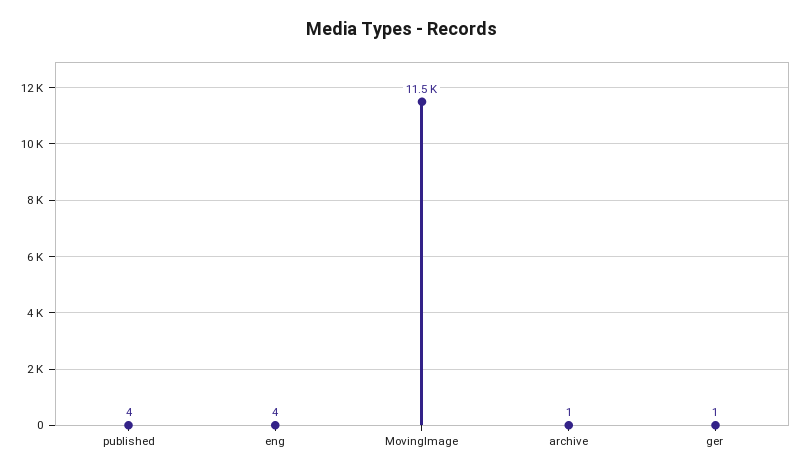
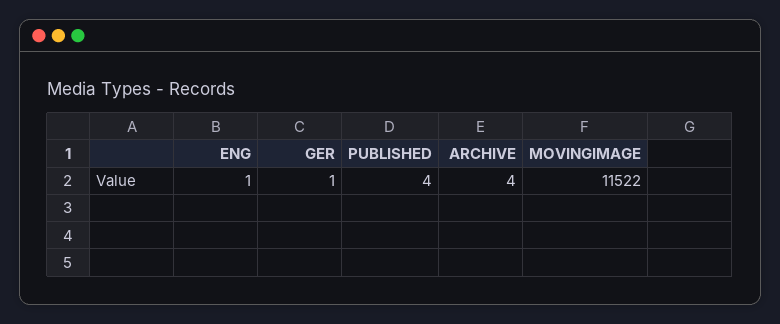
  {
    "published": 4,
-   "eng": 4,
+   "eng": 1,
    "MovingImage": 11522,
-   "archive": 1,
+   "archive": 4,
    "ger": 1
  }

